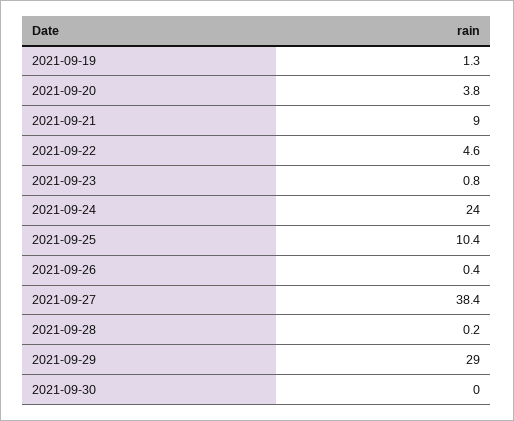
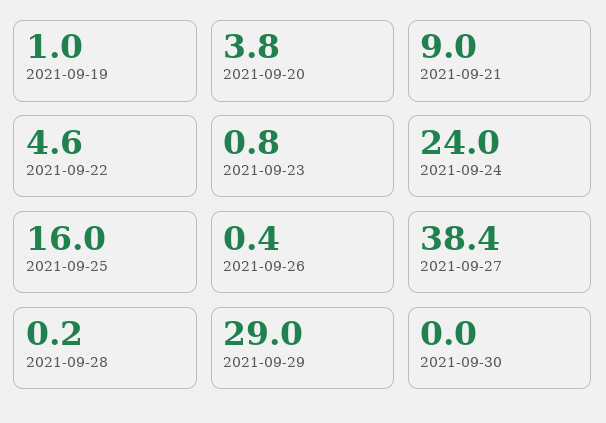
  {
-   "2021-09-19": 1.3,
+   "2021-09-19": 1,
    "2021-09-20": 3.8,
    "2021-09-21": 9,
    "2021-09-22": 4.6,
    "2021-09-23": 0.8,
    "2021-09-24": 24,
-   "2021-09-25": 10.4,
+   "2021-09-25": 16,
    "2021-09-26": 0.4,
    "2021-09-27": 38.4,
    "2021-09-28": 0.2,
    "2021-09-29": 29,
    "2021-09-30": 0
  }

